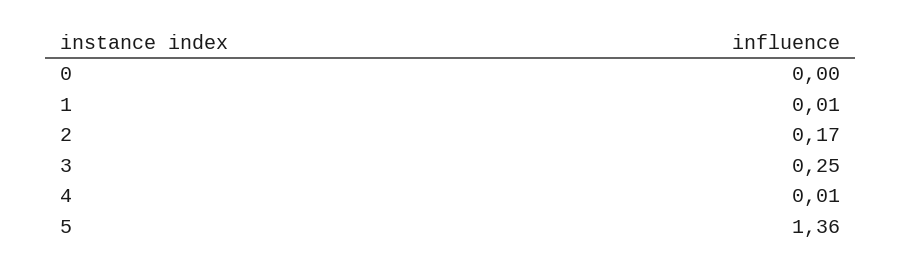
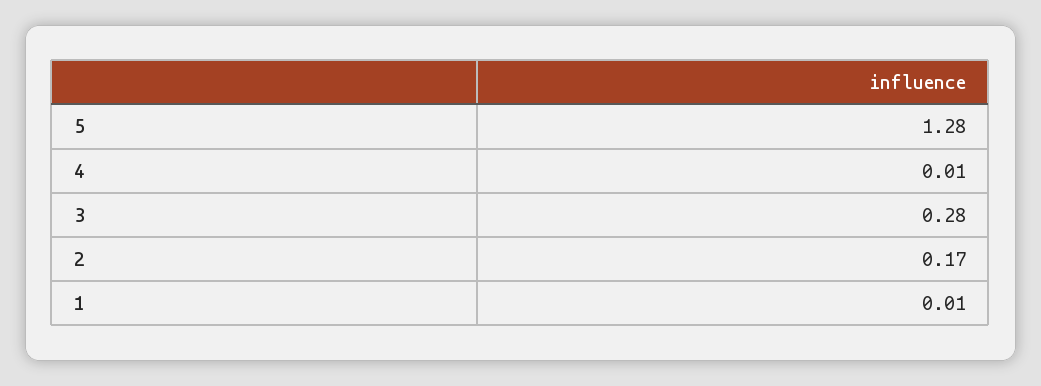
  {
-   "0": 0,
    "1": 0.01,
    "2": 0.17,
-   "3": 0.25,
+   "3": 0.28,
    "4": 0.01,
-   "5": 1.36
+   "5": 1.28
  }

